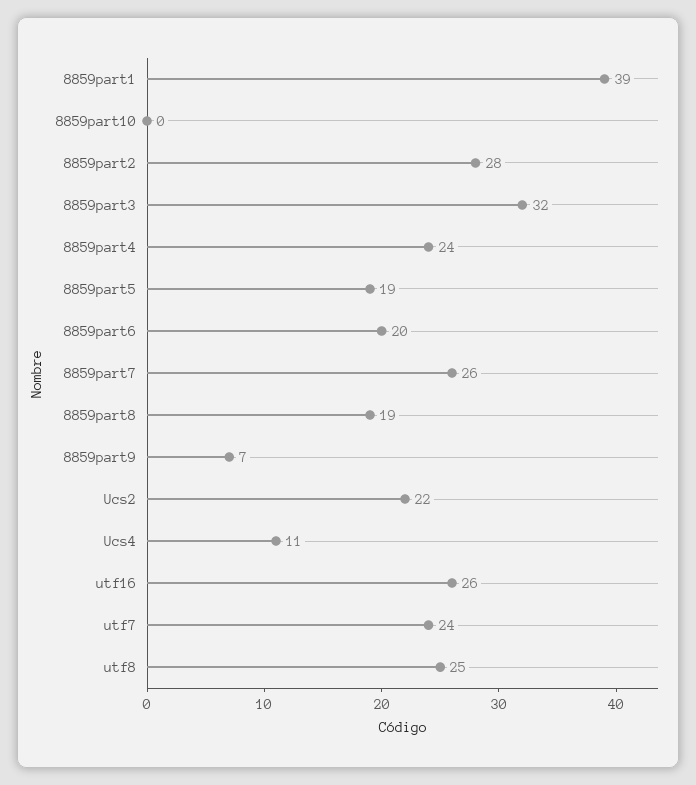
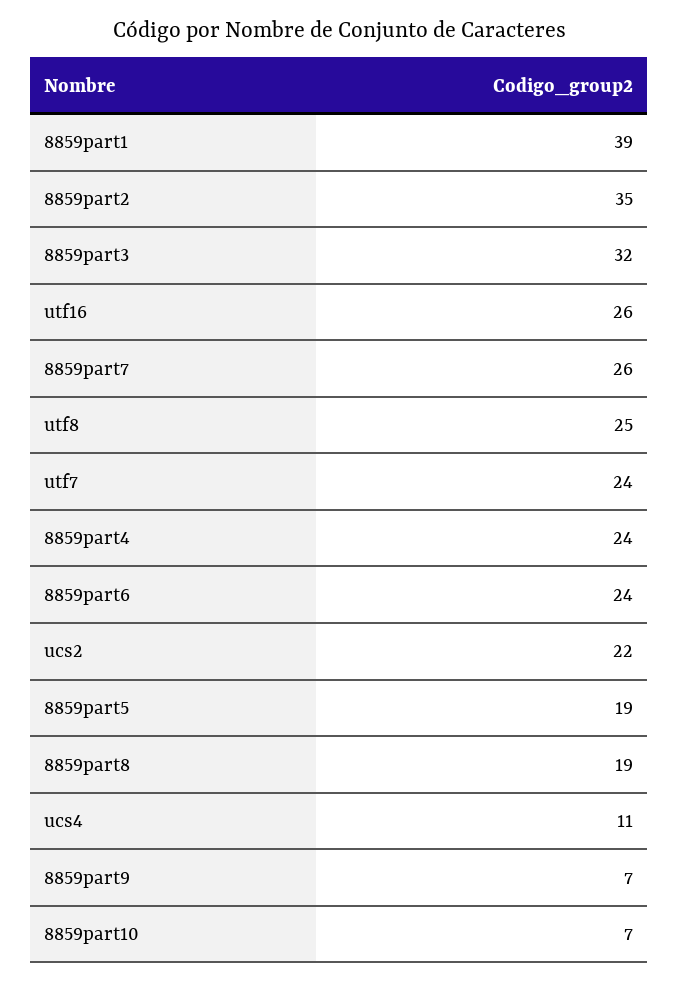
  {
    "8859part1": 39,
-   "8859part10": 0,
+   "8859part10": 7,
-   "8859part2": 28,
+   "8859part2": 35,
    "8859part3": 32,
    "8859part4": 24,
    "8859part5": 19,
-   "8859part6": 20,
+   "8859part6": 24,
    "8859part7": 26,
    "8859part8": 19,
    "8859part9": 7,
    "Ucs2": 22,
    "Ucs4": 11,
    "utf16": 26,
    "utf7": 24,
    "utf8": 25
  }

